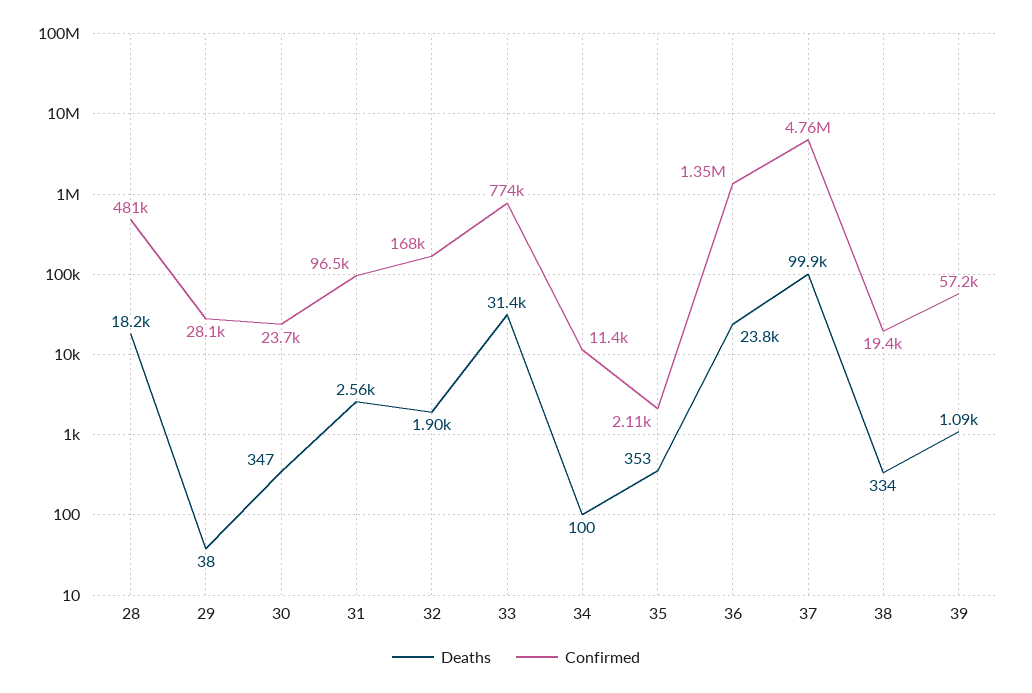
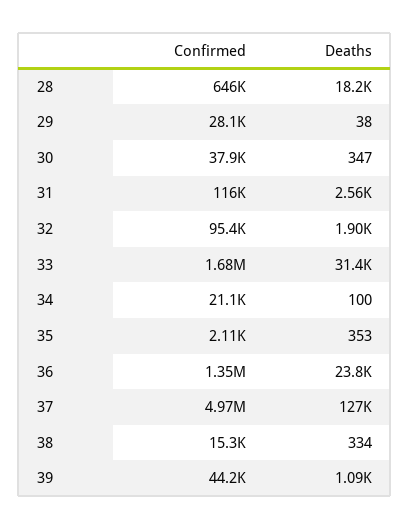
  {
    "Deaths": {
      "28": 18200,
      "29": 38,
      "30": 347,
      "31": 2560,
      "32": 1900,
      "33": 31400,
      "34": 100,
      "35": 353,
      "36": 23800,
-     "37": 99900,
+     "37": 127000,
      "38": 334,
      "39": 1090
    },
    "Confirmed": {
-     "28": 481000,
+     "28": 646000,
      "29": 28100,
-     "30": 23700,
+     "30": 37900,
-     "31": 96500,
+     "31": 116000,
-     "32": 168000,
+     "32": 95400,
-     "33": 774000,
+     "33": 1680000,
-     "34": 11400,
+     "34": 21100,
      "35": 2110,
      "36": 1350000,
-     "37": 4760000,
+     "37": 4970000,
-     "38": 19400,
+     "38": 15300,
-     "39": 57200
+     "39": 44200
    }
  }

